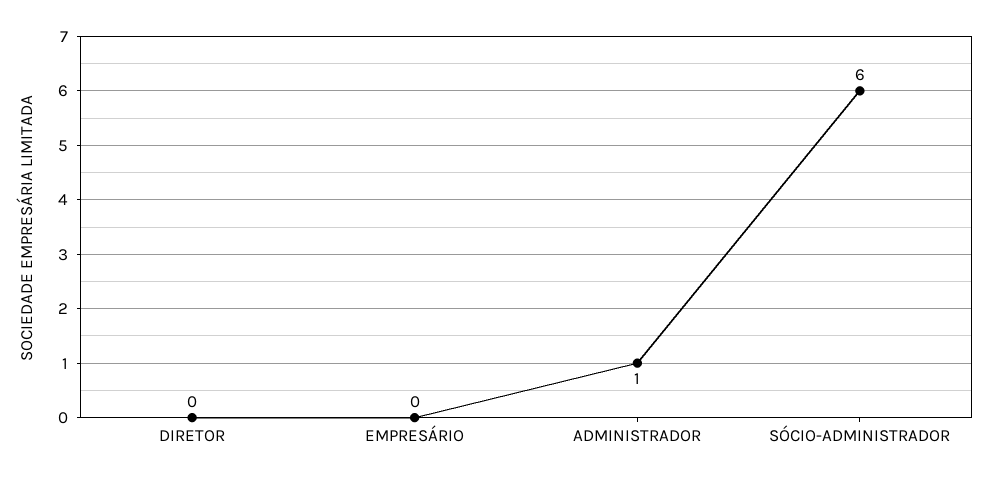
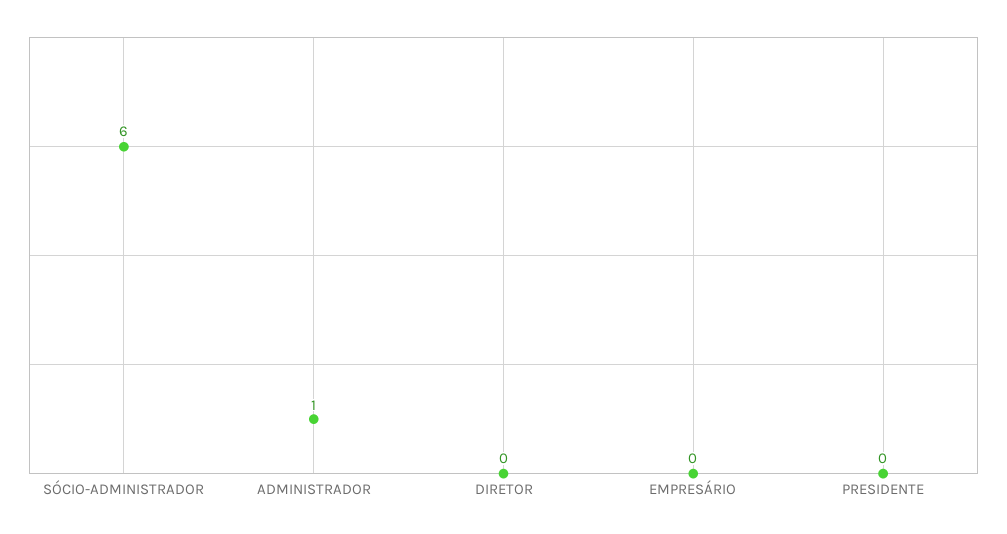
  {
    "DIRETOR": 0,
    "EMPRESÁRIO": 0,
    "ADMINISTRADOR": 1,
-   "SÓCIO-ADMINISTRADOR": 6
+   "SÓCIO-ADMINISTRADOR": 6,
+   "PRESIDENTE": 0
  }

